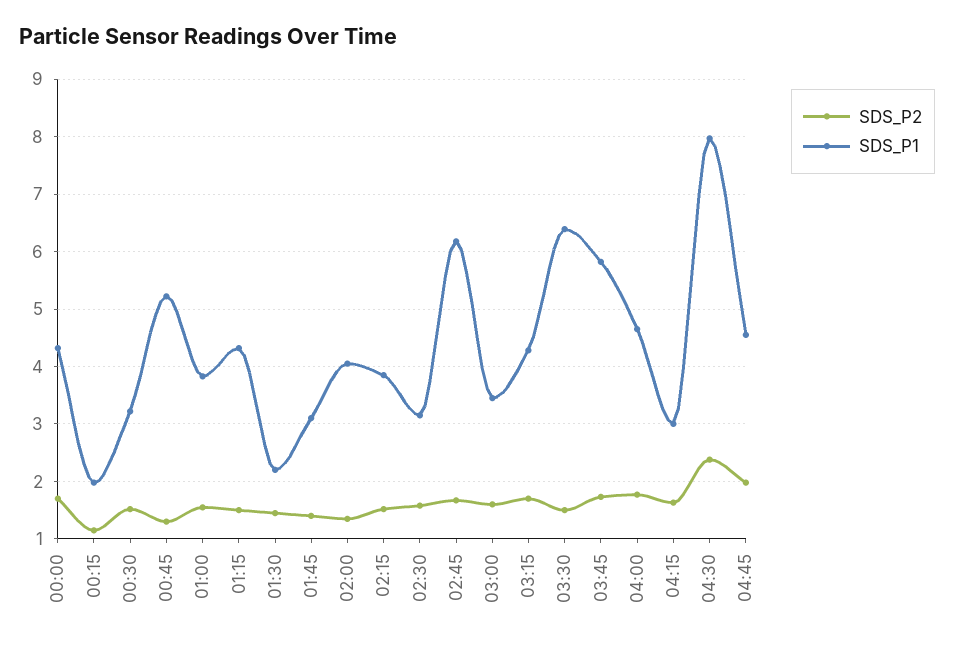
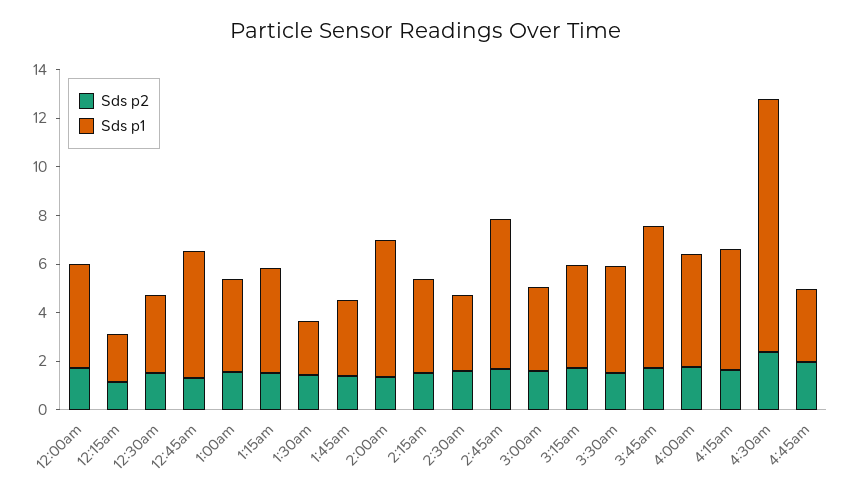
  {
    "SDS_P2": {
      "00:00": 1.8,
      "00:15": 1.2,
      "00:30": 1.6,
      "00:45": 1.4,
      "01:00": 1.6,
      "01:15": 1.6,
      "01:30": 1.4,
      "01:45": 1.4,
      "02:00": 1.4,
      "02:15": 1.6,
      "02:30": 1.6,
      "02:45": 1.6,
      "03:00": 1.6,
      "03:15": 1.8,
      "03:30": 1.6,
      "03:45": 1.8,
      "04:00": 1.8,
      "04:15": 1.6,
      "04:30": 2.4,
      "04:45": 2
    },
    "SDS_P1": {
      "00:00": 4.4,
      "00:15": 2,
      "00:30": 3.2,
      "00:45": 5.2,
      "01:00": 3.8,
      "01:15": 4.4,
      "01:30": 2.2,
      "01:45": 3.2,
-     "02:00": 4,
+     "02:00": 5.5,
      "02:15": 3.8,
      "02:30": 3.2,
      "02:45": 6.2,
      "03:00": 3.4,
      "03:15": 4.2,
-     "03:30": 6.4,
+     "03:30": 4.5,
      "03:45": 5.8,
      "04:00": 4.6,
-     "04:15": 3,
+     "04:15": 5,
-     "04:30": 8,
+     "04:30": 10.5,
-     "04:45": 4.6
+     "04:45": 3
    }
  }

